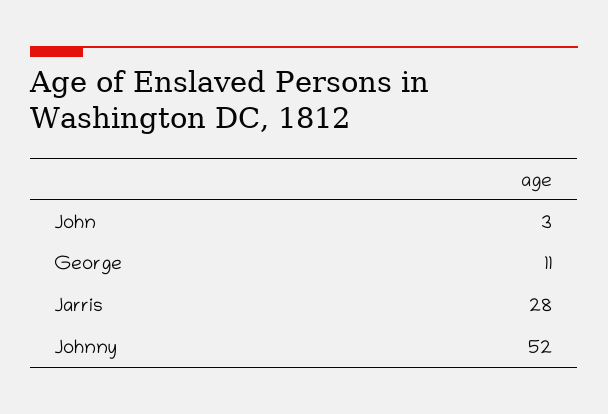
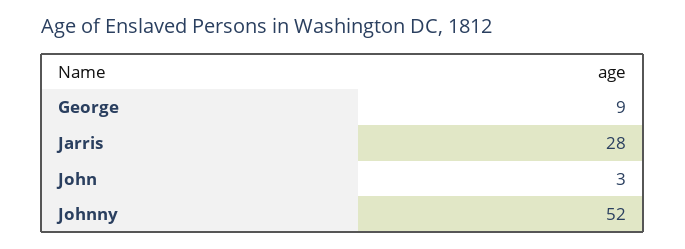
  {
    "John": 3,
-   "George": 11,
+   "George": 9,
    "Jarris": 28,
    "Johnny": 52
  }

